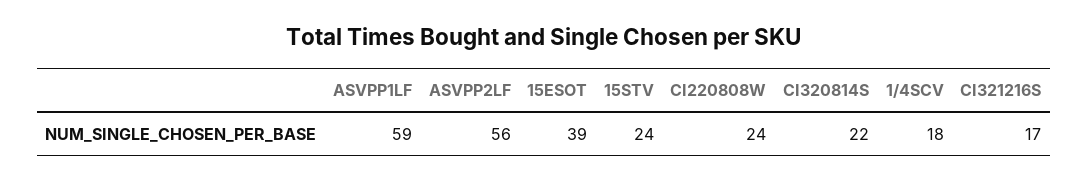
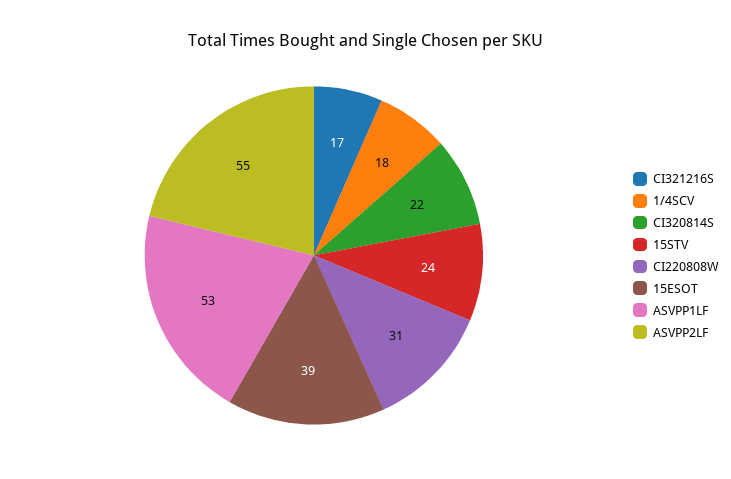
  {
-   "ASVPP1LF": 59,
+   "ASVPP1LF": 53,
-   "ASVPP2LF": 56,
+   "ASVPP2LF": 55,
    "15ESOT": 39,
    "15STV": 24,
-   "CI220808W": 24,
+   "CI220808W": 31,
    "CI320814S": 22,
    "1/4SCV": 18,
    "CI321216S": 17
  }

